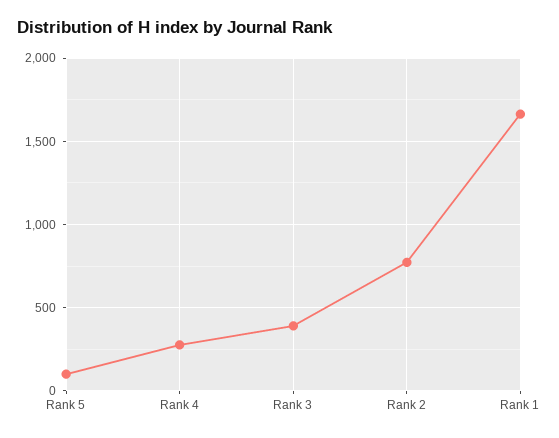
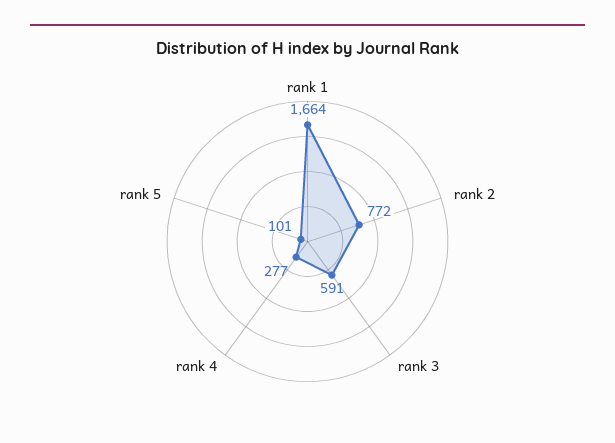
  {
    "Rank 5": 101,
    "Rank 4": 277,
-   "Rank 3": 400,
+   "Rank 3": 591,
    "Rank 2": 772,
    "Rank 1": 1664
  }

